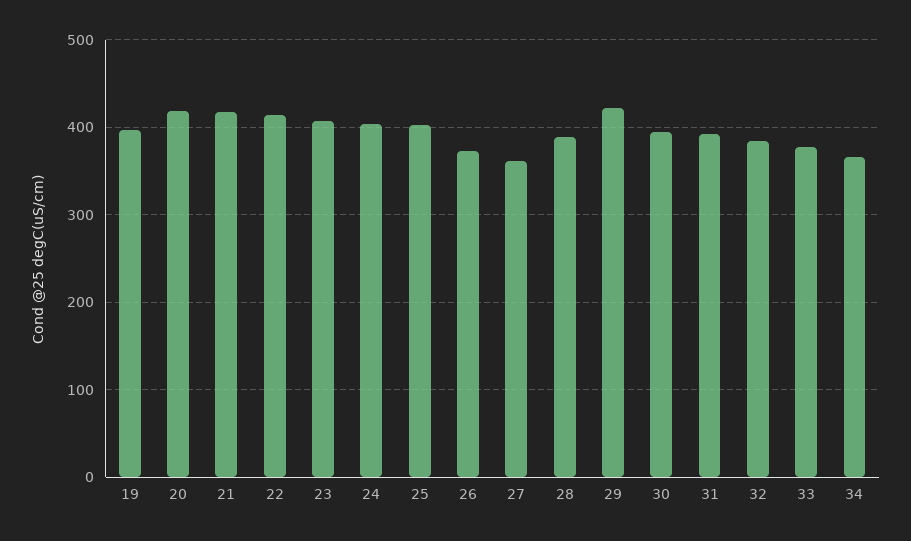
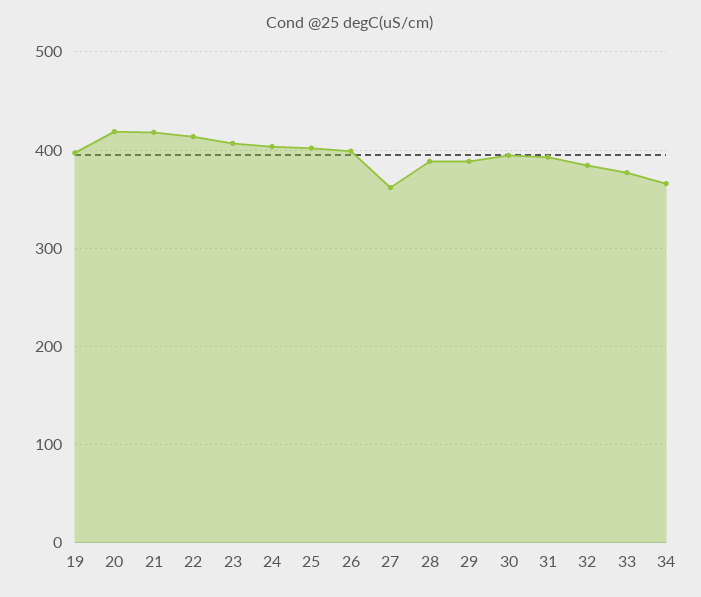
  {
    "19": 400,
    "20": 420,
    "21": 420,
    "22": 410,
    "23": 410,
    "24": 400,
    "25": 400,
-   "26": 370,
+   "26": 400,
    "27": 360,
    "28": 390,
-   "29": 420,
+   "29": 390,
    "30": 390,
    "31": 390,
    "32": 380,
    "33": 380,
    "34": 370
  }

